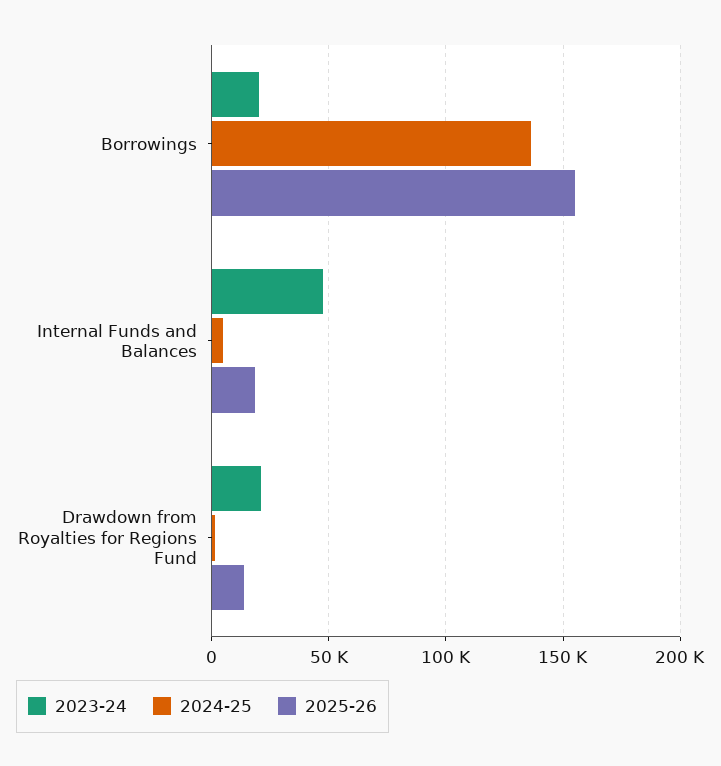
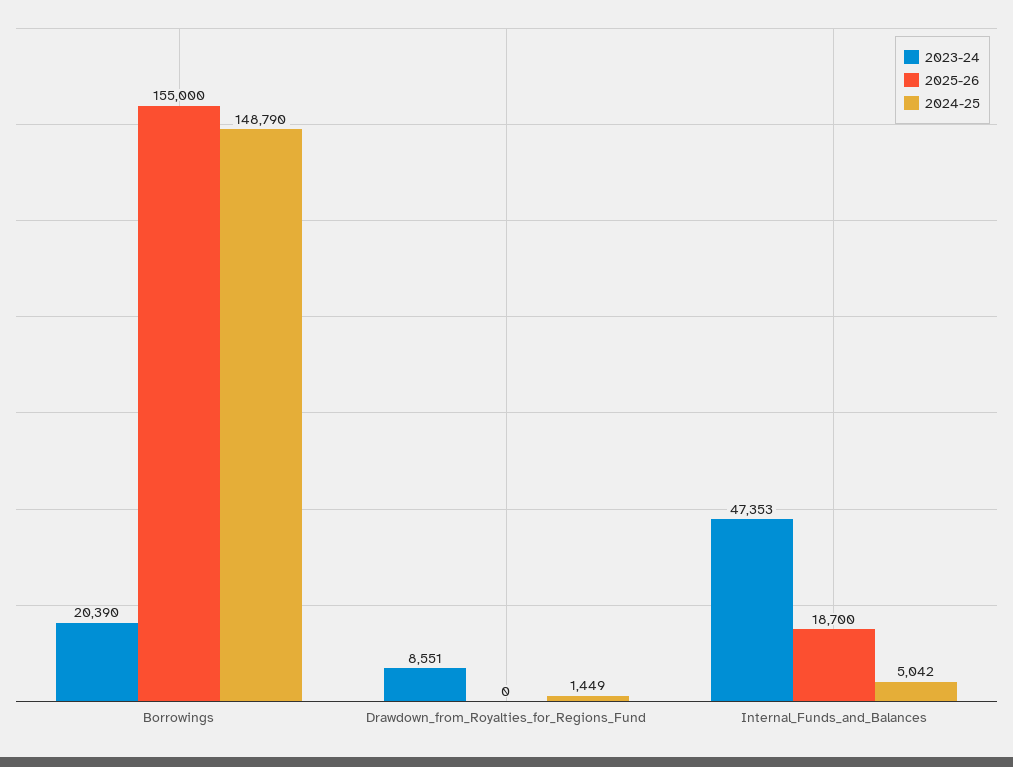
  {
    "2023-24": {
      "Borrowings": 20390,
      "Internal Funds and Balances": 47353,
-     "Drawdown from Royalties for Regions Fund": 20000
+     "Drawdown from Royalties for Regions Fund": 8551
    },
    "2024-25": {
-     "Borrowings": 135000,
+     "Borrowings": 148790,
      "Internal Funds and Balances": 5042,
      "Drawdown from Royalties for Regions Fund": 1449
    },
    "2025-26": {
      "Borrowings": 155000,
      "Internal Funds and Balances": 18700,
-     "Drawdown from Royalties for Regions Fund": 15000
+     "Drawdown from Royalties for Regions Fund": 0
    }
  }

